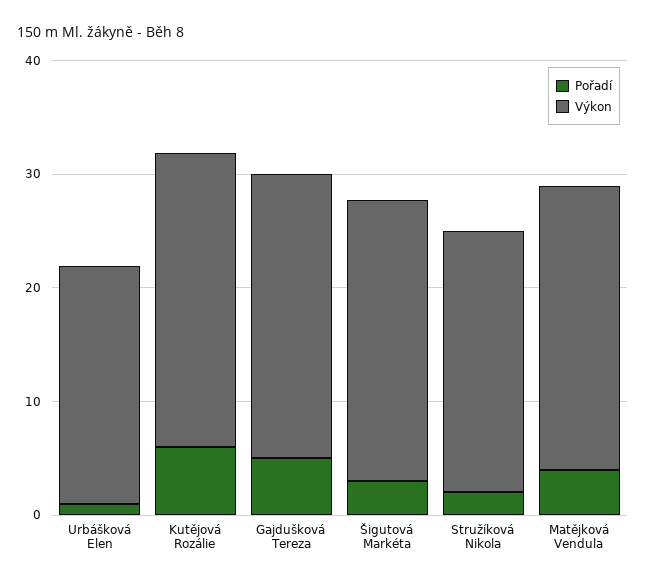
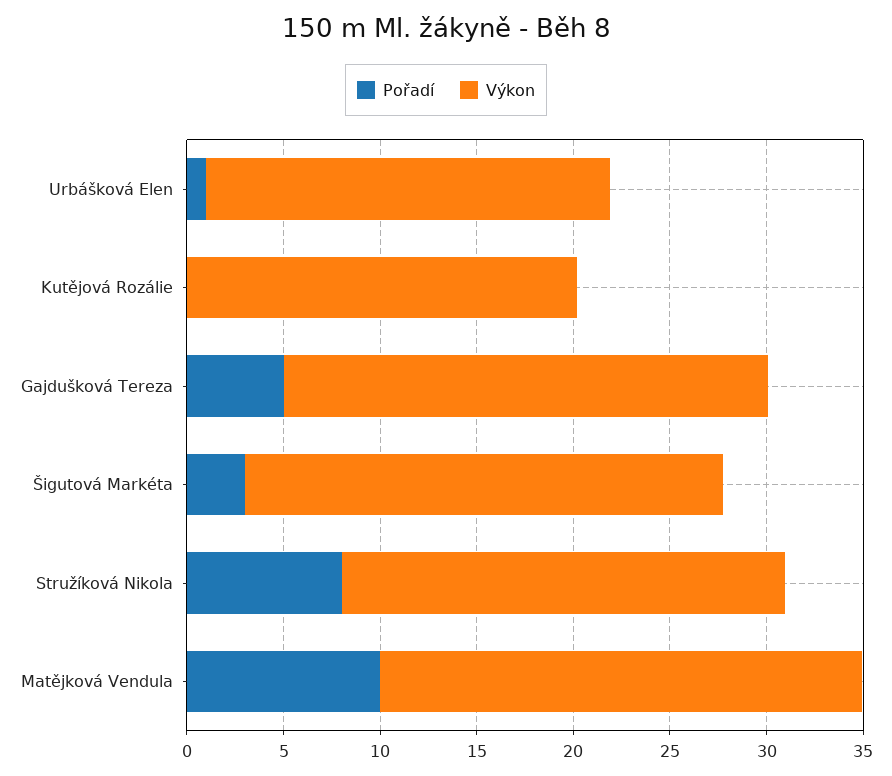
  {
    "Pořadí": {
      "Urbášková Elen": 1,
-     "Kutějová Rozálie": 6,
+     "Kutějová Rozálie": 0,
      "Gajdušková Tereza": 5,
      "Šigutová Markéta": 3,
-     "Stružíková Nikola": 2,
+     "Stružíková Nikola": 8,
-     "Matějková Vendula": 4
+     "Matějková Vendula": 10
    },
    "Výkon": {
      "Urbášková Elen": 21,
-     "Kutějová Rozálie": 26,
+     "Kutějová Rozálie": 20,
      "Gajdušková Tereza": 25,
      "Šigutová Markéta": 25,
      "Stružíková Nikola": 23,
      "Matějková Vendula": 25
    }
  }

